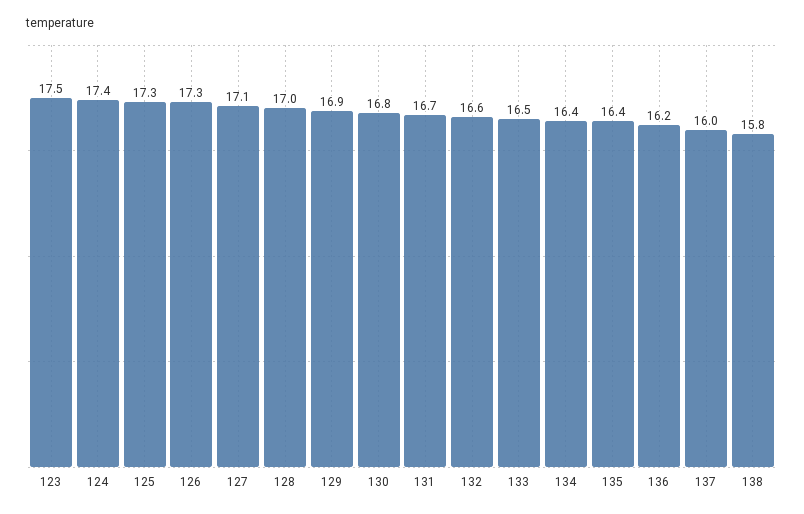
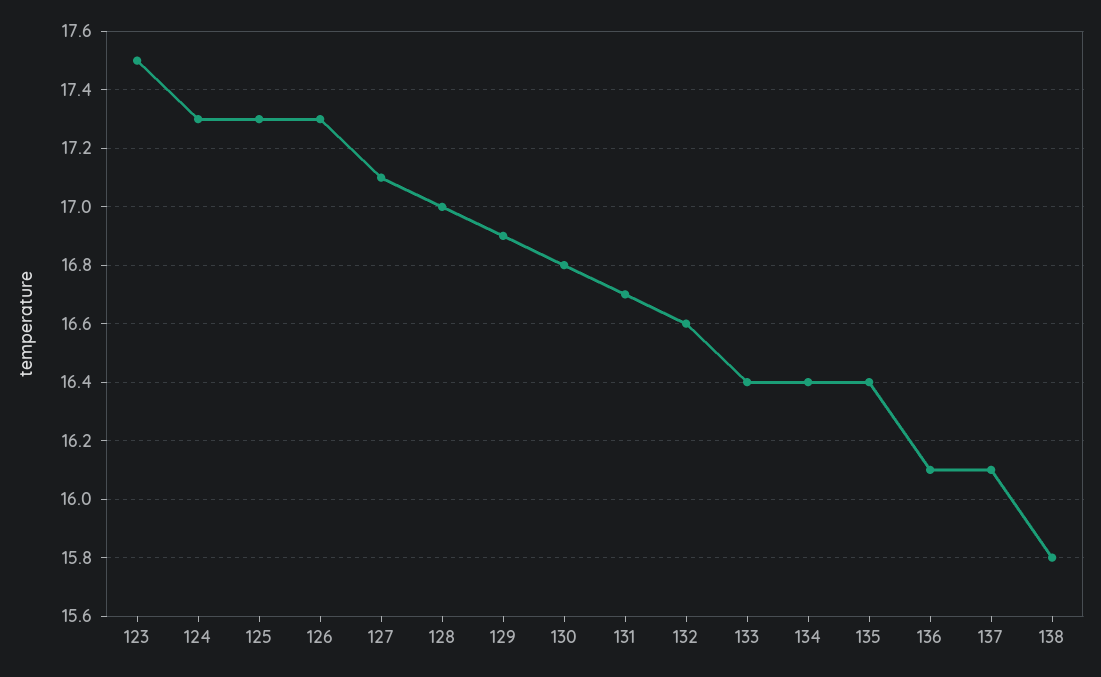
  {
    "123": 17.5,
-   "124": 17.4,
+   "124": 17.3,
    "125": 17.3,
    "126": 17.3,
    "127": 17.1,
    "128": 17,
    "129": 16.9,
    "130": 16.8,
    "131": 16.7,
    "132": 16.6,
-   "133": 16.5,
+   "133": 16.4,
    "134": 16.4,
    "135": 16.4,
-   "136": 16.2,
+   "136": 16.1,
-   "137": 16,
+   "137": 16.1,
    "138": 15.8
  }

